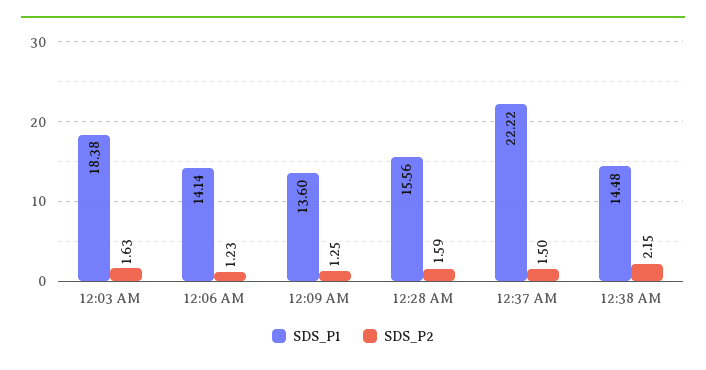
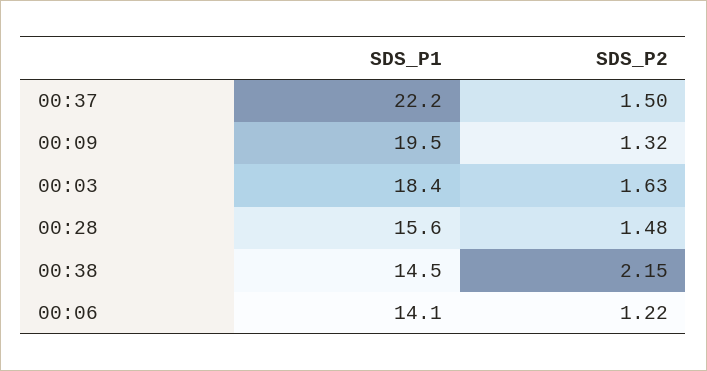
  {
    "SDS_P1": {
      "12:03 AM": 18.38,
      "12:06 AM": 14.14,
-     "12:09 AM": 13.6,
+     "12:09 AM": 19.5,
      "12:28 AM": 15.56,
      "12:37 AM": 22.22,
      "12:38 AM": 14.48
    },
    "SDS_P2": {
      "12:03 AM": 1.63,
-     "12:06 AM": 1.23,
+     "12:06 AM": 1.22,
-     "12:09 AM": 1.25,
+     "12:09 AM": 1.32,
-     "12:28 AM": 1.59,
+     "12:28 AM": 1.48,
      "12:37 AM": 1.5,
      "12:38 AM": 2.15
    }
  }

